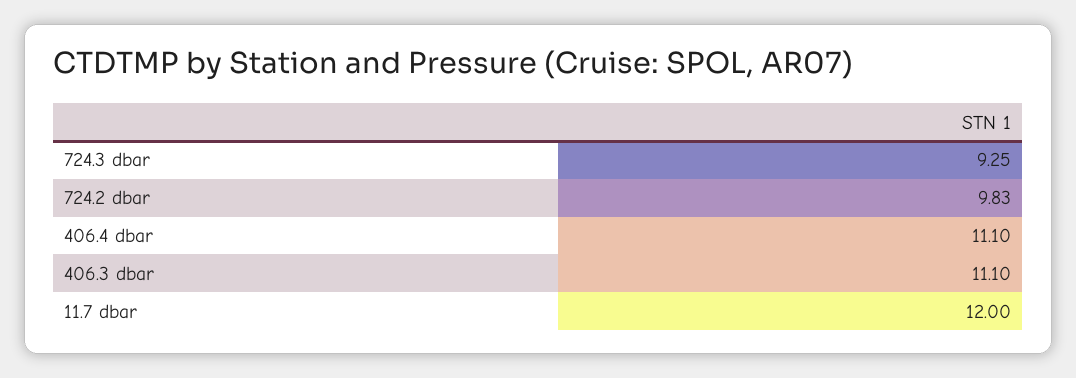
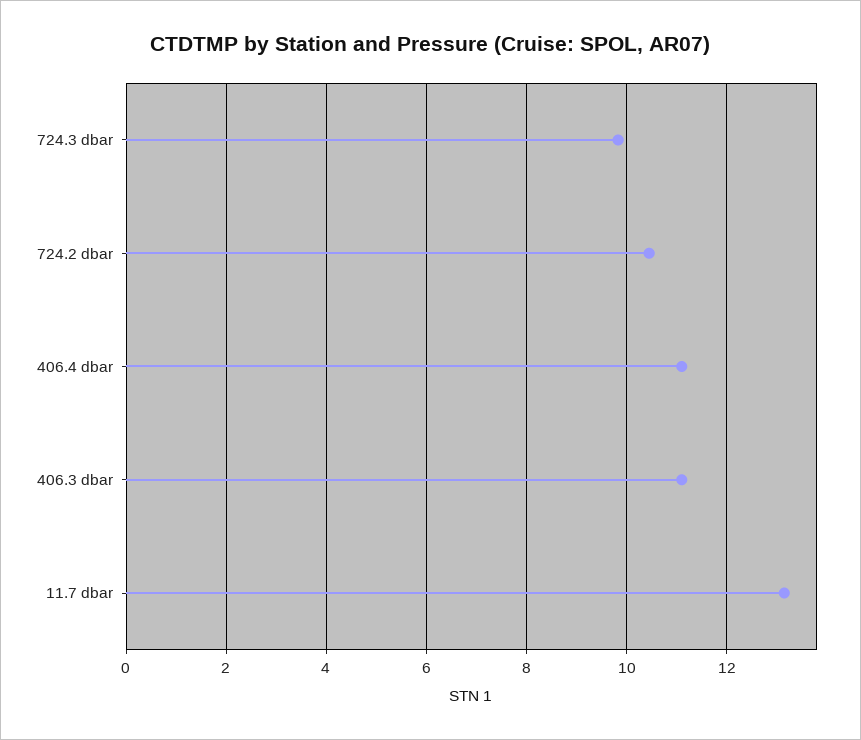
  {
-   "724.3 dbar": 9.25,
+   "724.3 dbar": 9.8,
-   "724.2 dbar": 9.83,
+   "724.2 dbar": 10.4,
    "406.4 dbar": 11.1,
    "406.3 dbar": 11.1,
-   "11.7 dbar": 12
+   "11.7 dbar": 13.2
  }

